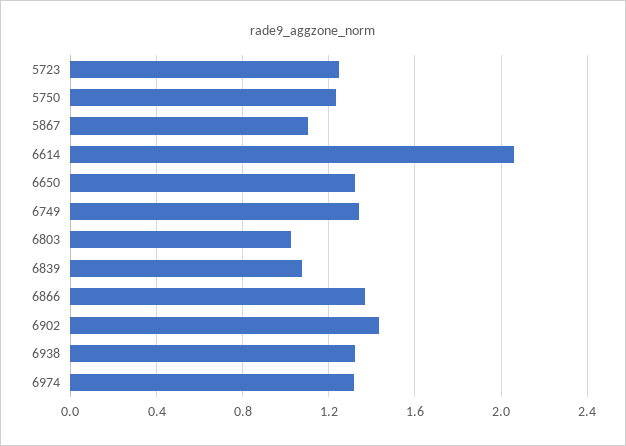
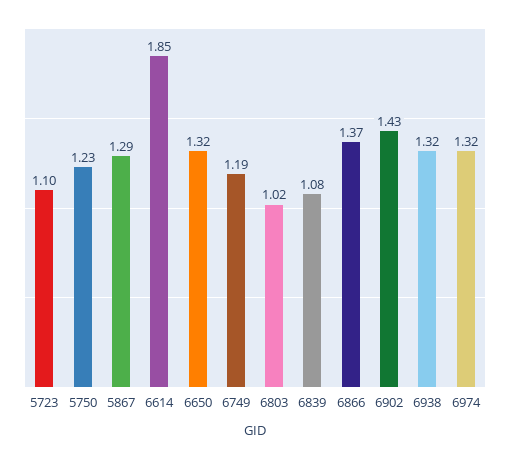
  {
-   "5723": 1.25,
+   "5723": 1.1,
    "5750": 1.23,
-   "5867": 1.1,
+   "5867": 1.29,
-   "6614": 2.05,
+   "6614": 1.85,
    "6650": 1.32,
-   "6749": 1.35,
+   "6749": 1.19,
    "6803": 1.02,
    "6839": 1.08,
    "6866": 1.37,
    "6902": 1.43,
    "6938": 1.32,
    "6974": 1.32
  }

